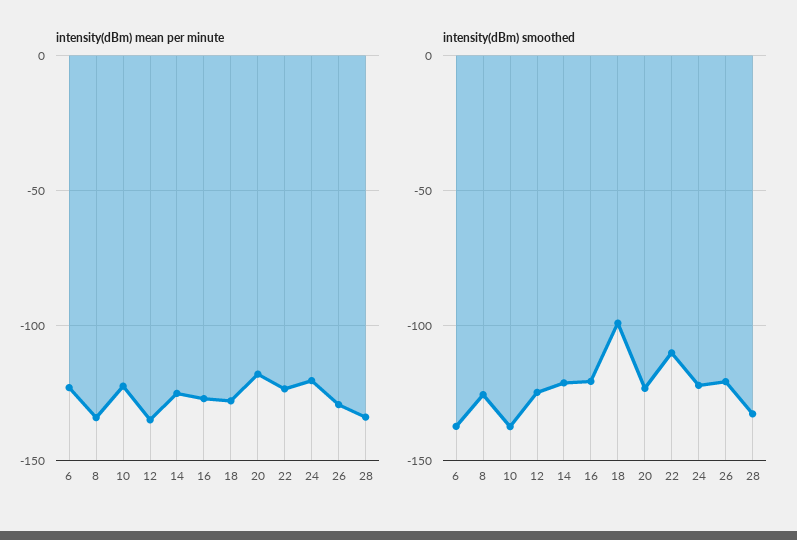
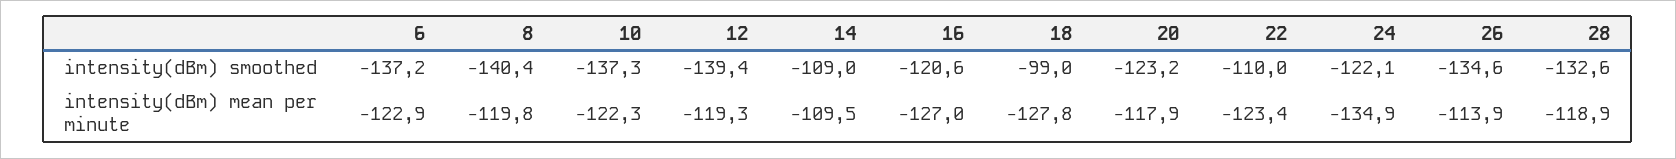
  {
    "intensity(dBm) mean per minute": {
      "6": -122.9,
-     "8": -135,
+     "8": -119.8,
      "10": -122.3,
-     "12": -135,
+     "12": -119.3,
-     "14": -125,
+     "14": -109.5,
      "16": -127,
      "18": -127.8,
      "20": -117.9,
      "22": -123.4,
-     "24": -120,
+     "24": -134.9,
-     "26": -130,
+     "26": -113.9,
-     "28": -135
+     "28": -118.9
    },
    "intensity(dBm) smoothed": {
      "6": -137.2,
-     "8": -125,
+     "8": -140.4,
      "10": -137.3,
-     "12": -125,
+     "12": -139.4,
-     "14": -120,
+     "14": -109,
      "16": -120.6,
      "18": -99,
      "20": -123.2,
      "22": -110,
      "24": -122.1,
-     "26": -120,
+     "26": -134.6,
      "28": -132.6
    }
  }

